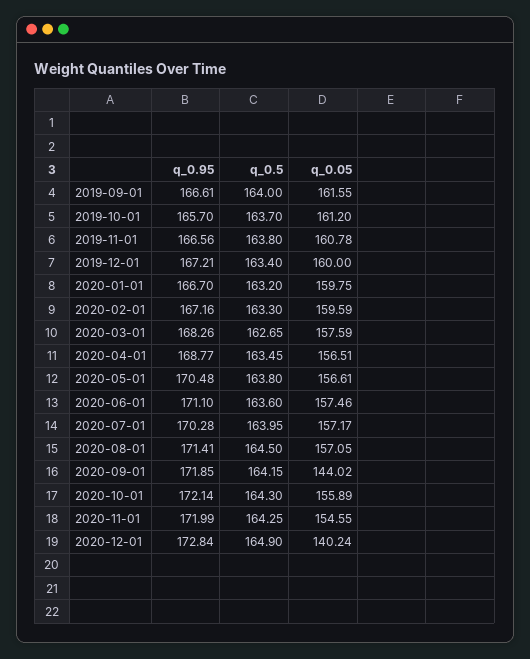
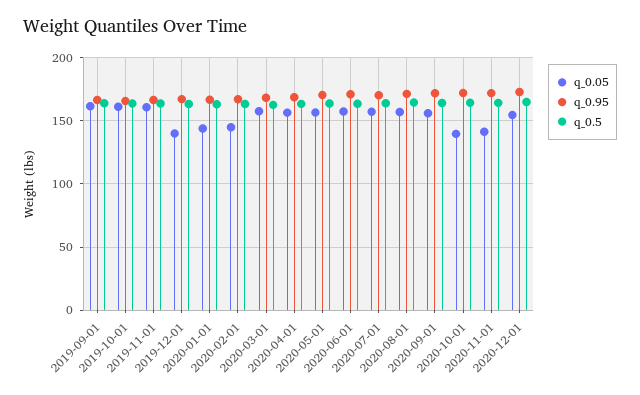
  {
    "q_0.95": {
      "2019-09-01": 166.61,
      "2019-10-01": 165.7,
      "2019-11-01": 166.56,
      "2019-12-01": 167.21,
      "2020-01-01": 166.7,
      "2020-02-01": 167.16,
      "2020-03-01": 168.26,
      "2020-04-01": 168.77,
      "2020-05-01": 170.48,
      "2020-06-01": 171.1,
      "2020-07-01": 170.28,
      "2020-08-01": 171.41,
      "2020-09-01": 171.85,
      "2020-10-01": 172.14,
      "2020-11-01": 171.99,
      "2020-12-01": 172.84
    },
    "q_0.5": {
      "2019-09-01": 164,
      "2019-10-01": 163.7,
      "2019-11-01": 163.8,
      "2019-12-01": 163.4,
      "2020-01-01": 163.2,
      "2020-02-01": 163.3,
      "2020-03-01": 162.65,
      "2020-04-01": 163.45,
      "2020-05-01": 163.8,
      "2020-06-01": 163.6,
      "2020-07-01": 163.95,
      "2020-08-01": 164.5,
      "2020-09-01": 164.15,
      "2020-10-01": 164.3,
      "2020-11-01": 164.25,
      "2020-12-01": 164.9
    },
    "q_0.05": {
      "2019-09-01": 161.55,
      "2019-10-01": 161.2,
      "2019-11-01": 160.78,
-     "2019-12-01": 160,
+     "2019-12-01": 140,
-     "2020-01-01": 159.75,
+     "2020-01-01": 145,
-     "2020-02-01": 159.59,
+     "2020-02-01": 145,
      "2020-03-01": 157.59,
      "2020-04-01": 156.51,
      "2020-05-01": 156.61,
      "2020-06-01": 157.46,
      "2020-07-01": 157.17,
      "2020-08-01": 157.05,
-     "2020-09-01": 144.02,
+     "2020-09-01": 155,
-     "2020-10-01": 155.89,
+     "2020-10-01": 140,
-     "2020-11-01": 154.55,
+     "2020-11-01": 140,
-     "2020-12-01": 140.24
+     "2020-12-01": 155
    }
  }

